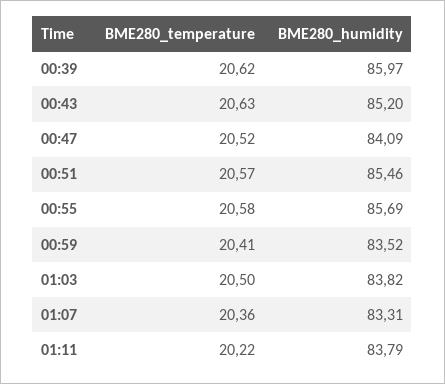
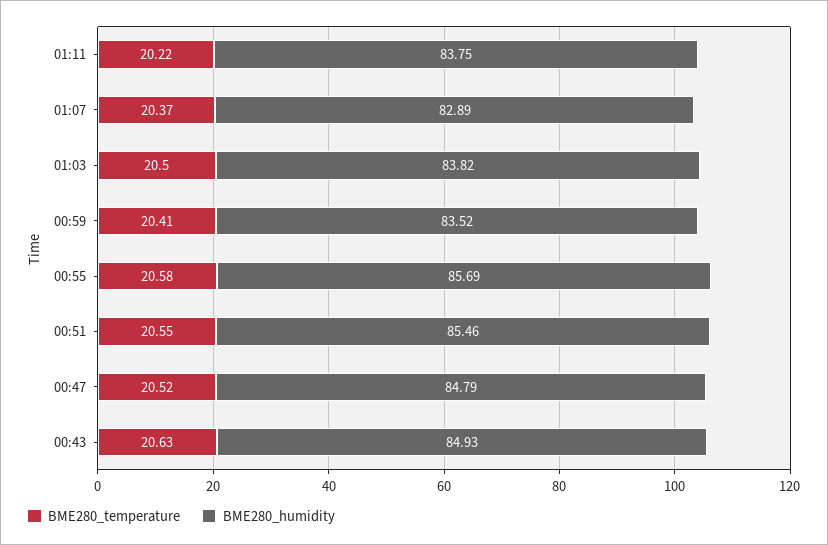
  {
    "BME280_temperature": {
-     "00:39": 20.62,
      "00:43": 20.63,
      "00:47": 20.52,
-     "00:51": 20.57,
+     "00:51": 20.55,
      "00:55": 20.58,
      "00:59": 20.41,
      "01:03": 20.5,
-     "01:07": 20.36,
+     "01:07": 20.37,
      "01:11": 20.22
    },
    "BME280_humidity": {
-     "00:39": 85.97,
-     "00:43": 85.2,
+     "00:43": 84.93,
-     "00:47": 84.09,
+     "00:47": 84.79,
      "00:51": 85.46,
      "00:55": 85.69,
      "00:59": 83.52,
      "01:03": 83.82,
-     "01:07": 83.31,
+     "01:07": 82.89,
-     "01:11": 83.79
+     "01:11": 83.75
    }
  }

